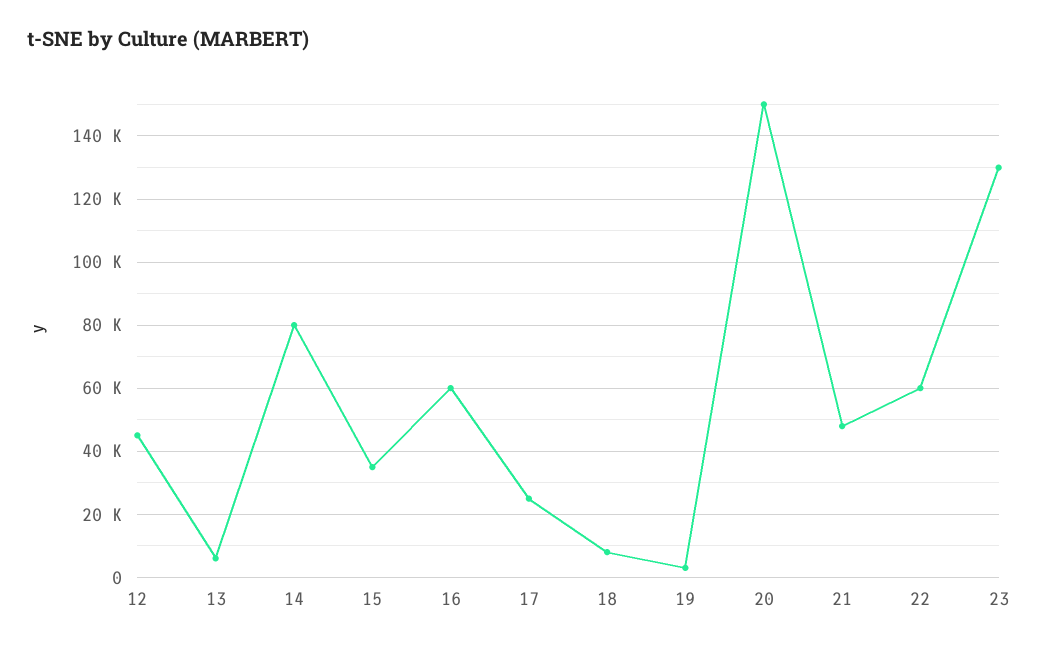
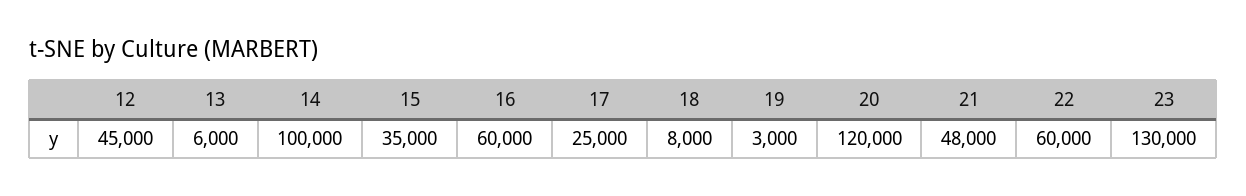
  {
    "12": 45000,
    "13": 6000,
-   "14": 80000,
+   "14": 100000,
    "15": 35000,
    "16": 60000,
    "17": 25000,
    "18": 8000,
    "19": 3000,
-   "20": 150000,
+   "20": 120000,
    "21": 48000,
    "22": 60000,
    "23": 130000
  }

